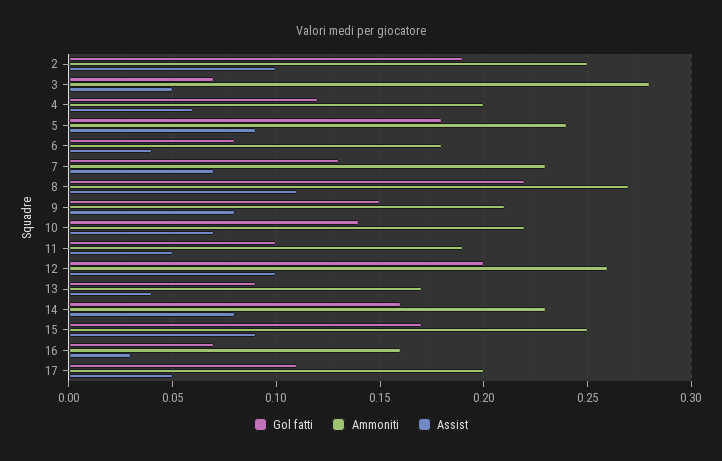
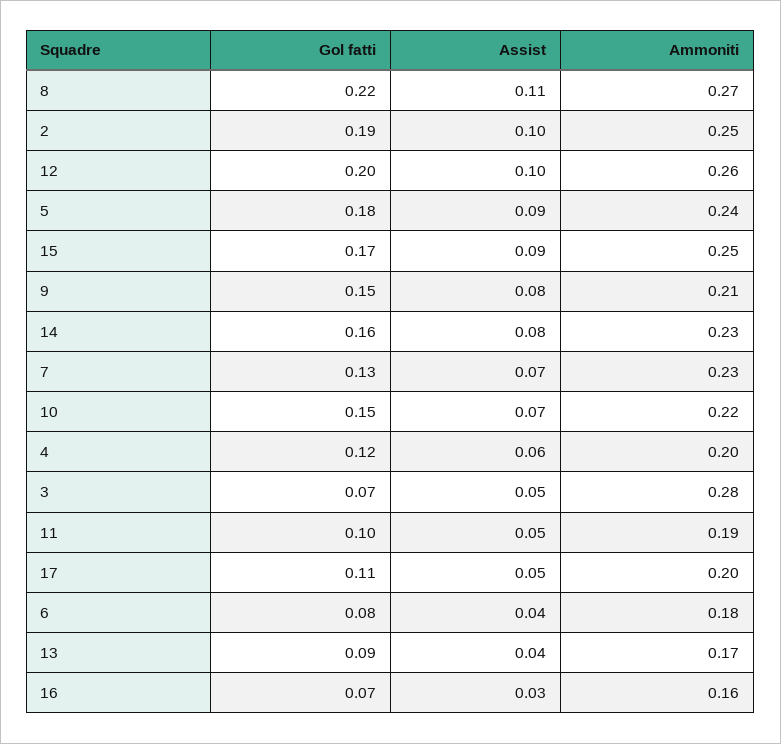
  {
    "Gol fatti": {
      "2": 0.19,
      "3": 0.07,
      "4": 0.12,
      "5": 0.18,
      "6": 0.08,
      "7": 0.13,
      "8": 0.22,
      "9": 0.15,
-     "10": 0.14,
+     "10": 0.15,
      "11": 0.1,
      "12": 0.2,
      "13": 0.09,
      "14": 0.16,
      "15": 0.17,
      "16": 0.07,
      "17": 0.11
    },
    "Ammoniti": {
      "2": 0.25,
      "3": 0.28,
      "4": 0.2,
      "5": 0.24,
      "6": 0.18,
      "7": 0.23,
      "8": 0.27,
      "9": 0.21,
      "10": 0.22,
      "11": 0.19,
      "12": 0.26,
      "13": 0.17,
      "14": 0.23,
      "15": 0.25,
      "16": 0.16,
      "17": 0.2
    },
    "Assist": {
      "2": 0.1,
      "3": 0.05,
      "4": 0.06,
      "5": 0.09,
      "6": 0.04,
      "7": 0.07,
      "8": 0.11,
      "9": 0.08,
      "10": 0.07,
      "11": 0.05,
      "12": 0.1,
      "13": 0.04,
      "14": 0.08,
      "15": 0.09,
      "16": 0.03,
      "17": 0.05
    }
  }

